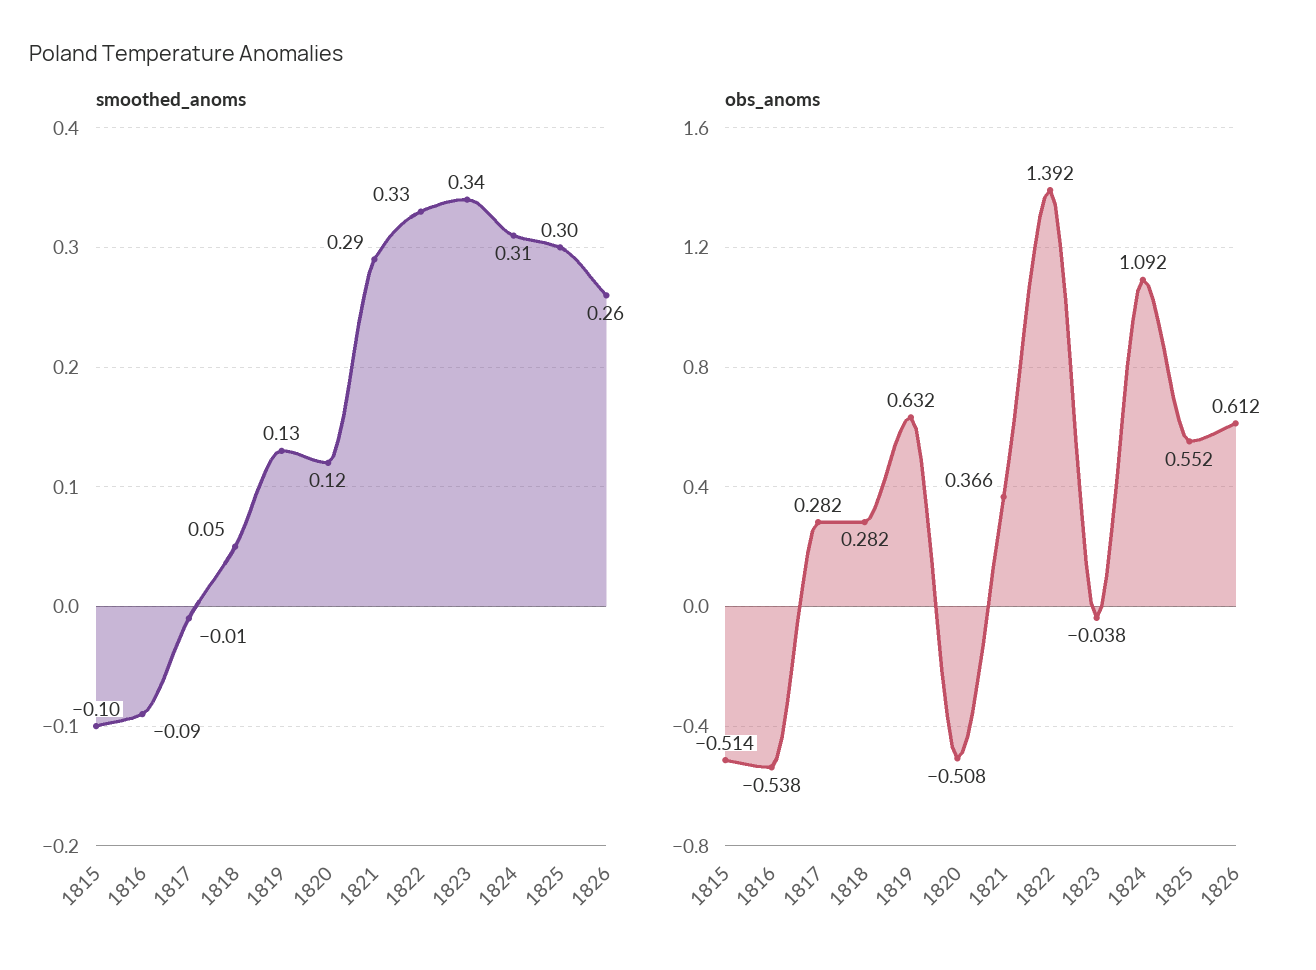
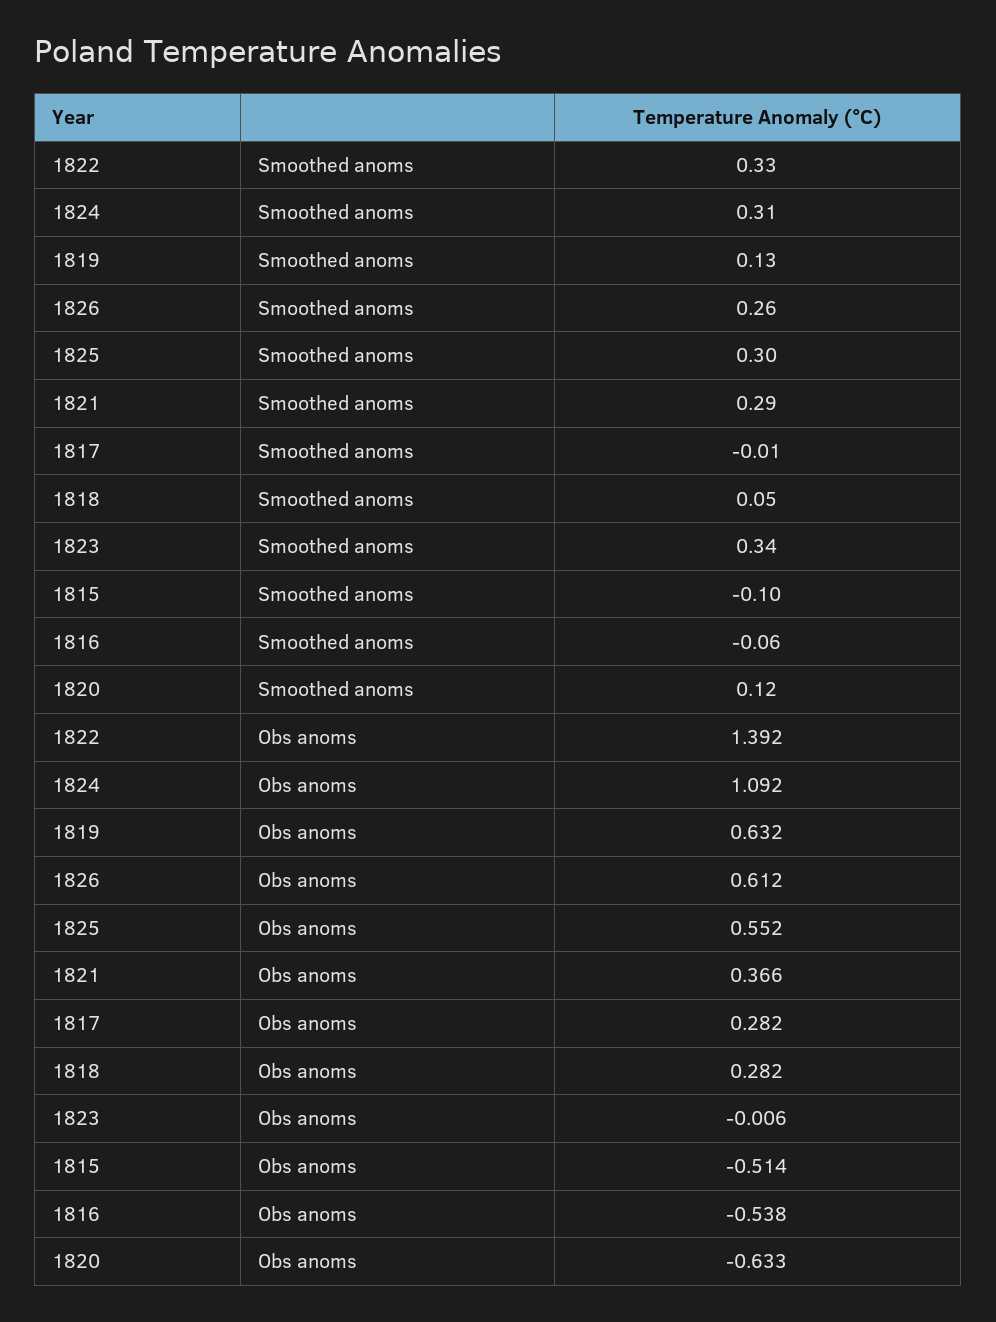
  {
    "smoothed_anoms": {
      "1815": -0.1,
-     "1816": -0.09,
+     "1816": -0.06,
      "1817": -0.01,
      "1818": 0.05,
      "1819": 0.13,
      "1820": 0.12,
      "1821": 0.29,
      "1822": 0.33,
      "1823": 0.34,
      "1824": 0.31,
      "1825": 0.3,
      "1826": 0.26
    },
    "obs_anoms": {
      "1815": -0.514,
      "1816": -0.538,
      "1817": 0.282,
      "1818": 0.282,
      "1819": 0.632,
-     "1820": -0.508,
+     "1820": -0.633,
      "1821": 0.366,
      "1822": 1.392,
-     "1823": -0.038,
+     "1823": -0.006,
      "1824": 1.092,
      "1825": 0.552,
      "1826": 0.612
    }
  }

